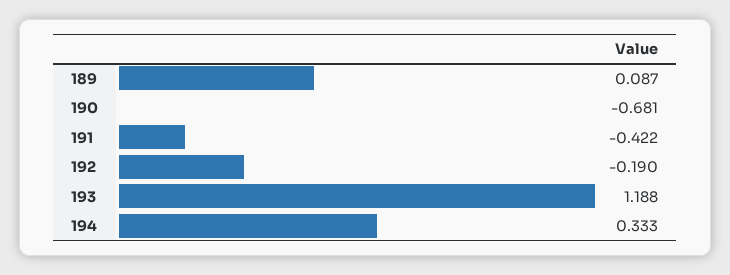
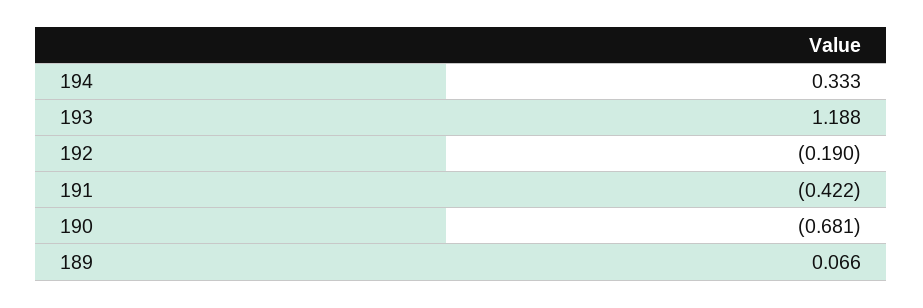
  {
-   "189": 0.087,
+   "189": 0.066,
    "190": -0.681,
    "191": -0.422,
    "192": -0.19,
    "193": 1.188,
    "194": 0.333
  }

